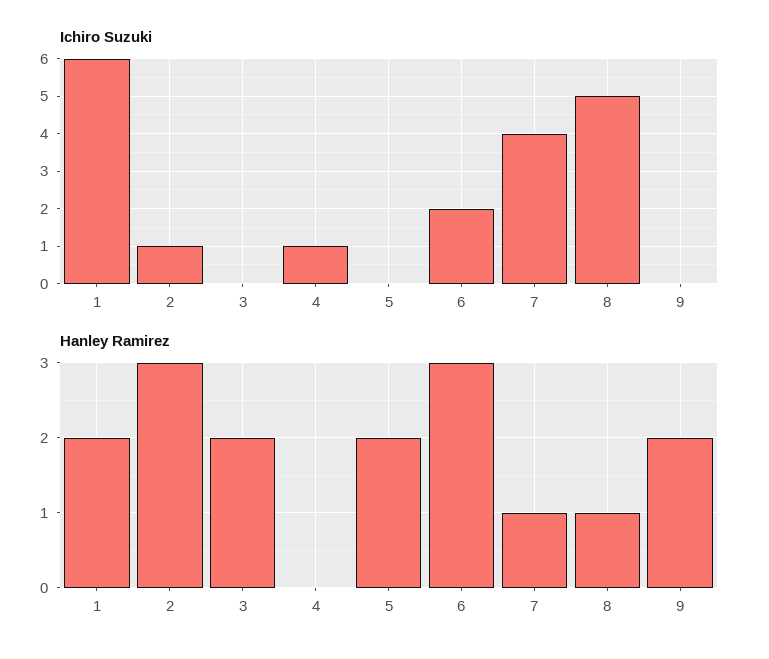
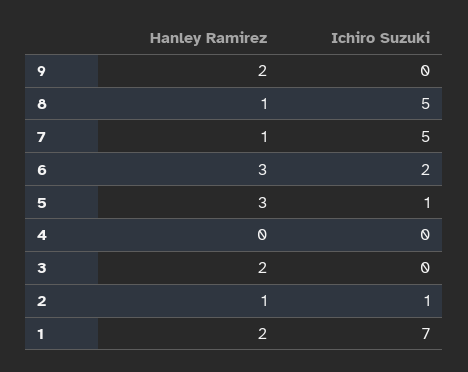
  {
    "Ichiro Suzuki": {
-     "1": 6,
+     "1": 7,
      "2": 1,
      "3": 0,
-     "4": 1,
+     "4": 0,
-     "5": 0,
+     "5": 1,
      "6": 2,
-     "7": 4,
+     "7": 5,
      "8": 5,
      "9": 0
    },
    "Hanley Ramirez": {
      "1": 2,
-     "2": 3,
+     "2": 1,
      "3": 2,
      "4": 0,
-     "5": 2,
+     "5": 3,
      "6": 3,
      "7": 1,
      "8": 1,
      "9": 2
    }
  }

